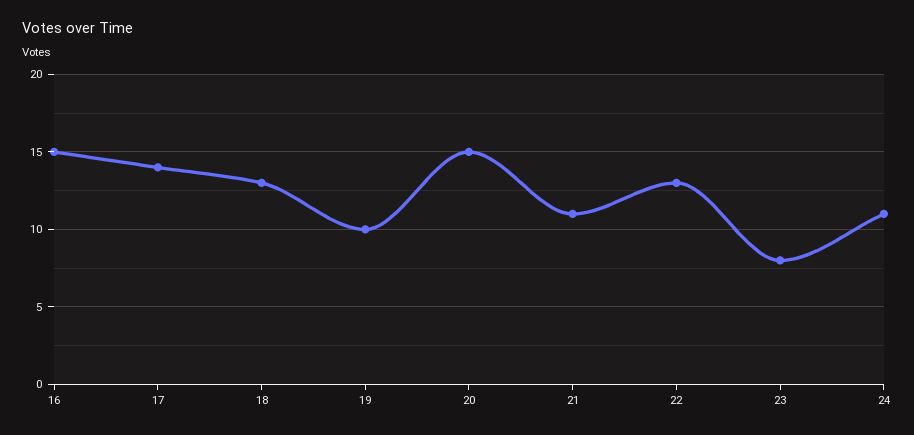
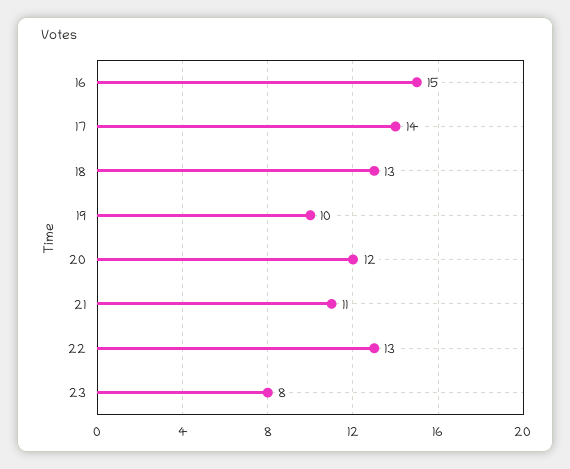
  {
    "16": 15,
    "17": 14,
    "18": 13,
    "19": 10,
-   "20": 15,
+   "20": 12,
    "21": 11,
    "22": 13,
-   "23": 8,
+   "23": 8
-   "24": 11
  }

